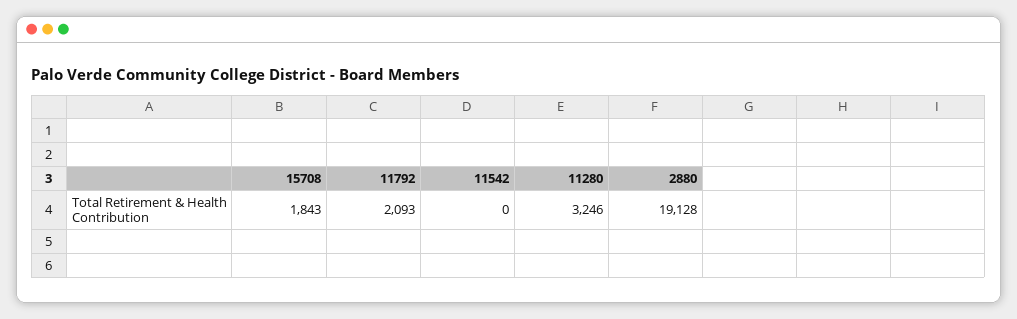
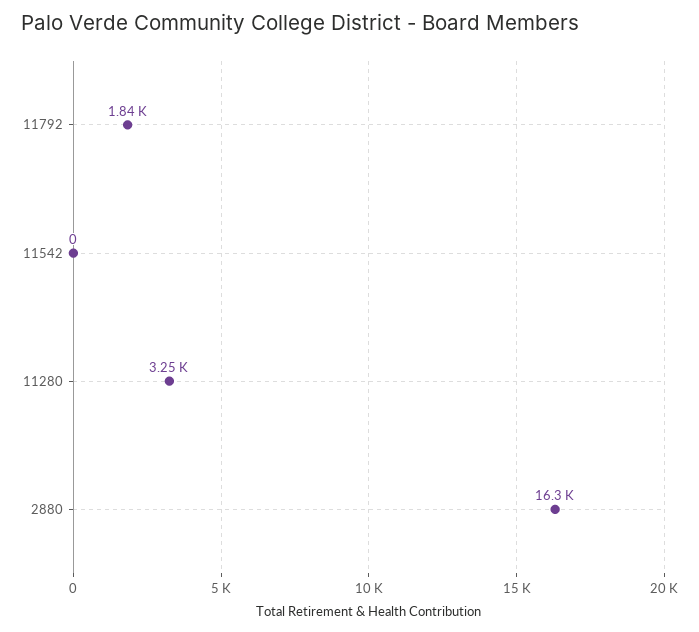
  {
-   "15708": 1843,
-   "11792": 2093,
+   "11792": 1840,
    "11542": 0,
    "11280": 3246,
-   "2880": 19128
+   "2880": 16300
  }

